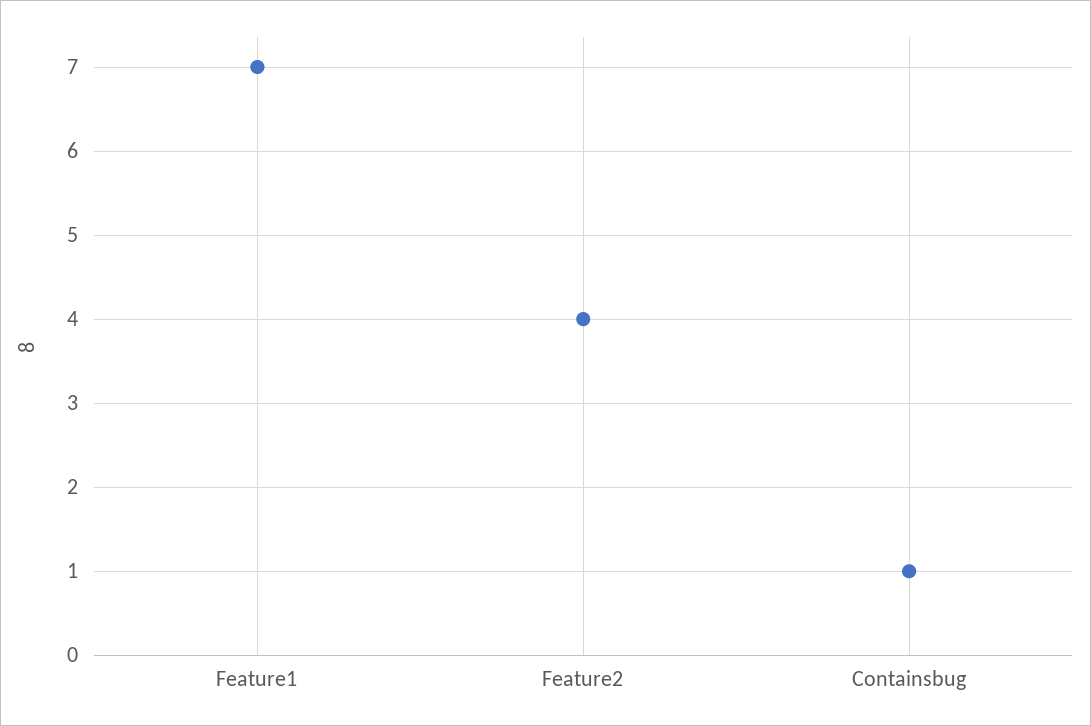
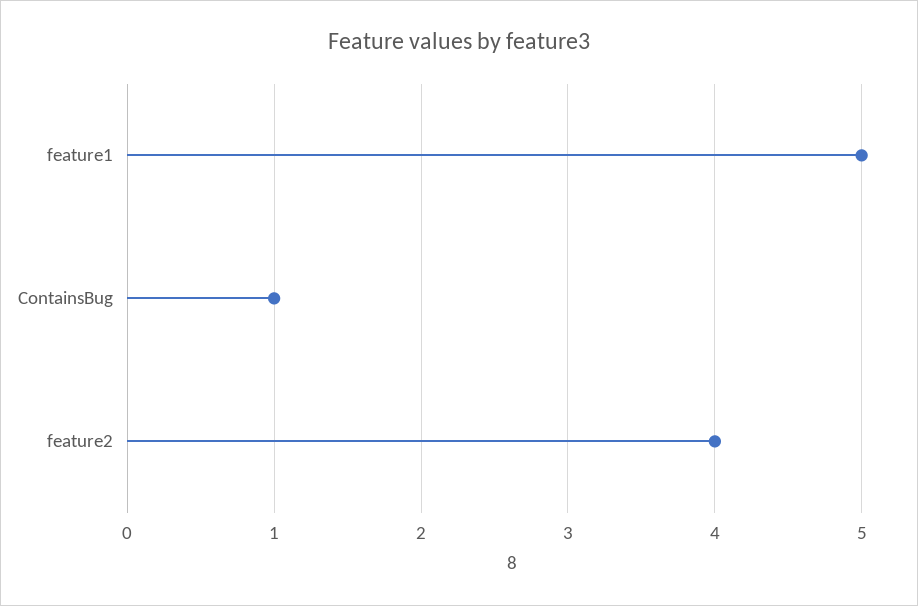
  {
-   "Feature1": 7,
+   "Feature1": 5,
    "Feature2": 4,
    "Containsbug": 1
  }

